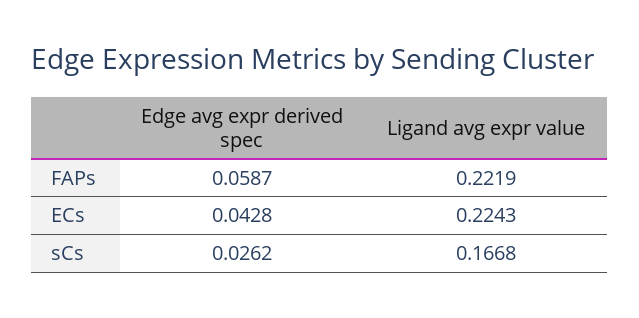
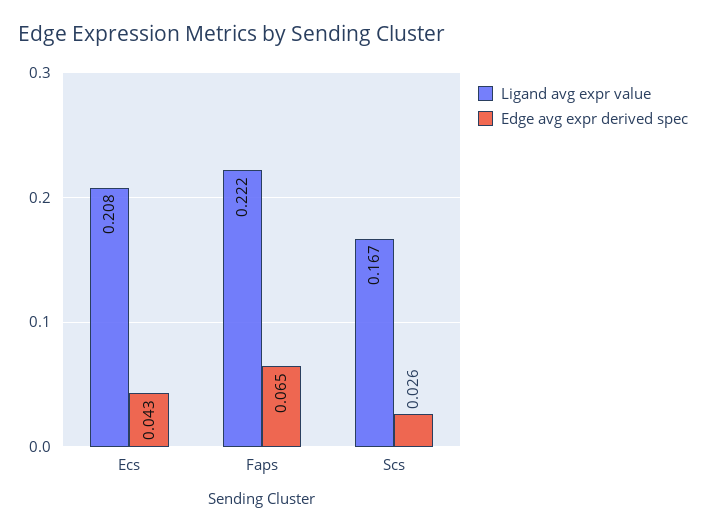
  {
    "Edge avg expr derived spec": {
-     "FAPs": 0.0587,
+     "FAPs": 0.065,
      "ECs": 0.0428,
      "sCs": 0.0262
    },
    "Ligand avg expr value": {
      "FAPs": 0.2219,
-     "ECs": 0.2243,
+     "ECs": 0.208,
      "sCs": 0.1668
    }
  }

